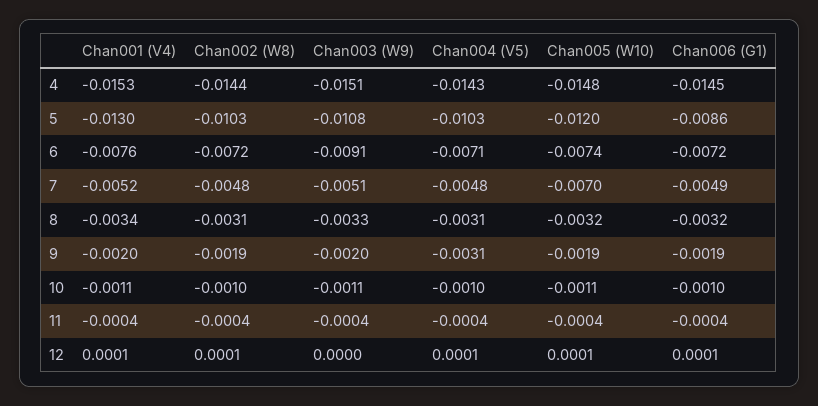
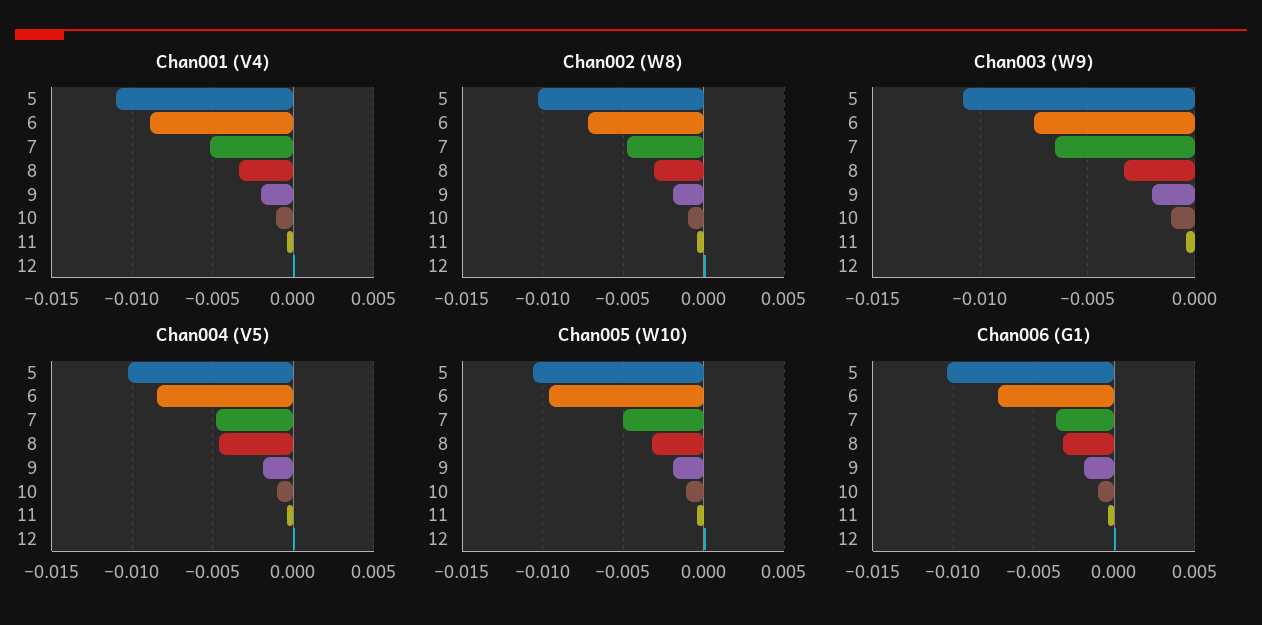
  {
    "Chan001 (V4)": {
-     "4": -0.0153,
-     "5": -0.013,
+     "5": -0.011,
-     "6": -0.0076,
+     "6": -0.009,
      "7": -0.0052,
      "8": -0.0034,
      "9": -0.002,
      "10": -0.0011,
      "11": -0.0004,
      "12": 0.0001
    },
    "Chan002 (W8)": {
-     "4": -0.0144,
      "5": -0.0103,
      "6": -0.0072,
      "7": -0.0048,
      "8": -0.0031,
      "9": -0.0019,
      "10": -0.001,
      "11": -0.0004,
      "12": 0.0001
    },
    "Chan003 (W9)": {
-     "4": -0.0151,
      "5": -0.0108,
-     "6": -0.0091,
+     "6": -0.0075,
-     "7": -0.0051,
+     "7": -0.0065,
      "8": -0.0033,
      "9": -0.002,
      "10": -0.0011,
      "11": -0.0004,
      "12": 0
    },
    "Chan004 (V5)": {
-     "4": -0.0143,
      "5": -0.0103,
-     "6": -0.0071,
+     "6": -0.0085,
      "7": -0.0048,
-     "8": -0.0031,
+     "8": -0.0045,
-     "9": -0.0031,
+     "9": -0.002,
      "10": -0.001,
      "11": -0.0004,
      "12": 0.0001
    },
    "Chan005 (W10)": {
-     "4": -0.0148,
-     "5": -0.012,
+     "5": -0.0105,
-     "6": -0.0074,
+     "6": -0.0095,
-     "7": -0.007,
+     "7": -0.005,
      "8": -0.0032,
      "9": -0.0019,
      "10": -0.0011,
      "11": -0.0004,
      "12": 0.0001
    },
    "Chan006 (G1)": {
-     "4": -0.0145,
-     "5": -0.0086,
+     "5": -0.0105,
      "6": -0.0072,
-     "7": -0.0049,
+     "7": -0.0035,
      "8": -0.0032,
      "9": -0.0019,
      "10": -0.001,
      "11": -0.0004,
      "12": 0.0001
    }
  }

